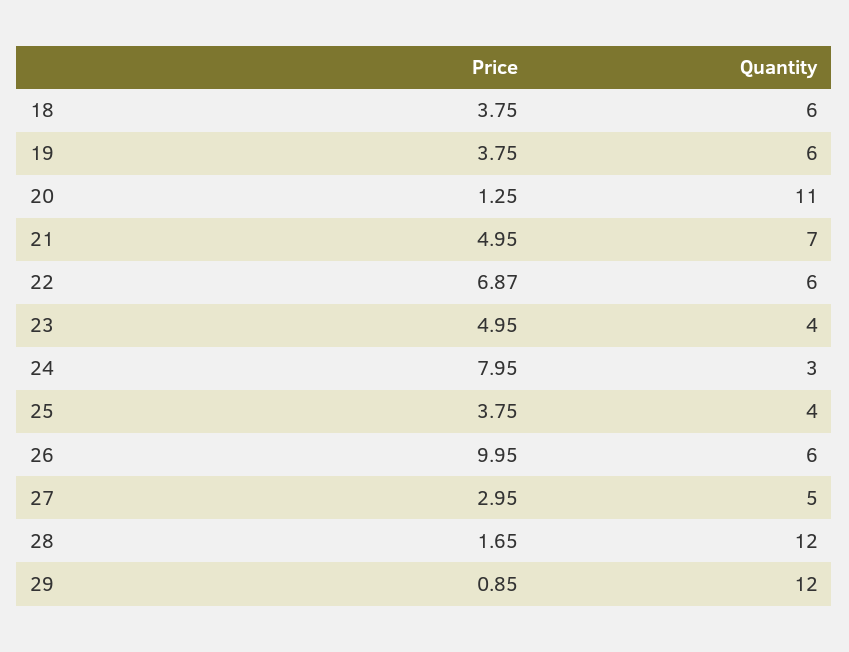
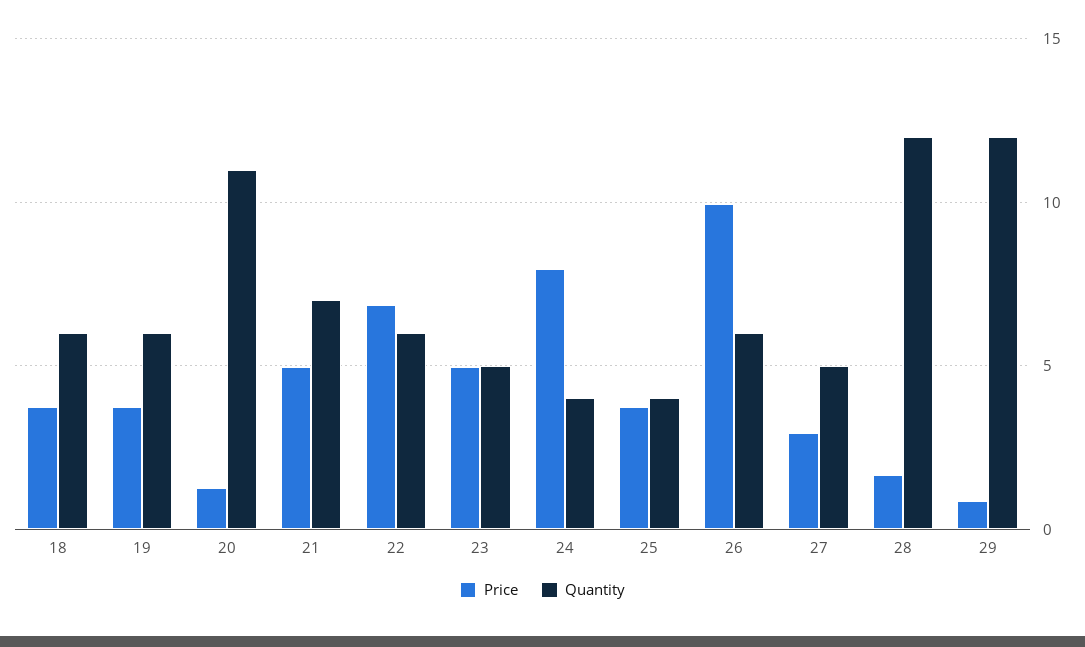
  {
    "Price": {
      "18": 3.75,
      "19": 3.75,
      "20": 1.25,
      "21": 4.95,
      "22": 6.87,
      "23": 4.95,
      "24": 7.95,
      "25": 3.75,
      "26": 9.95,
      "27": 2.95,
      "28": 1.65,
      "29": 0.85
    },
    "Quantity": {
      "18": 6,
      "19": 6,
      "20": 11,
      "21": 7,
      "22": 6,
-     "23": 4,
+     "23": 5,
-     "24": 3,
+     "24": 4,
      "25": 4,
      "26": 6,
      "27": 5,
      "28": 12,
      "29": 12
    }
  }

